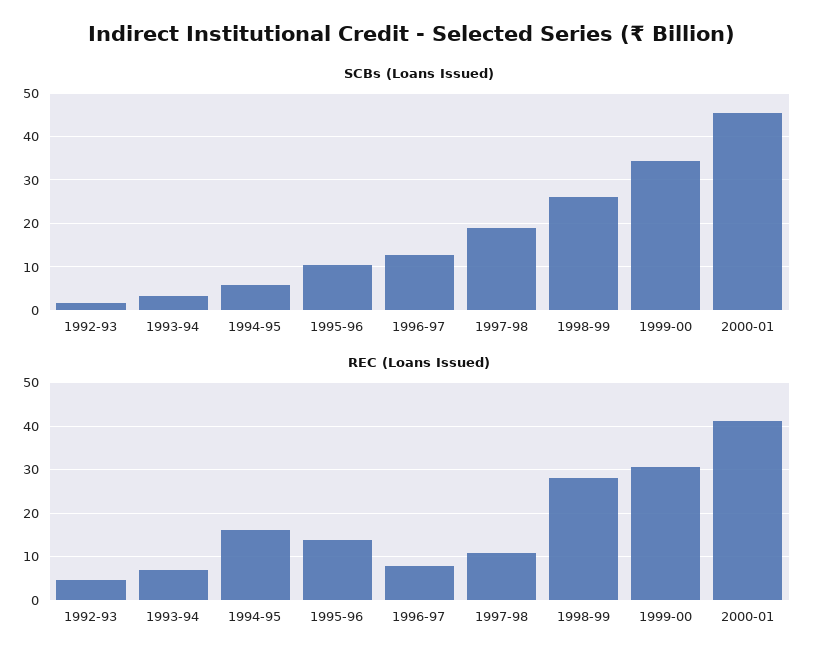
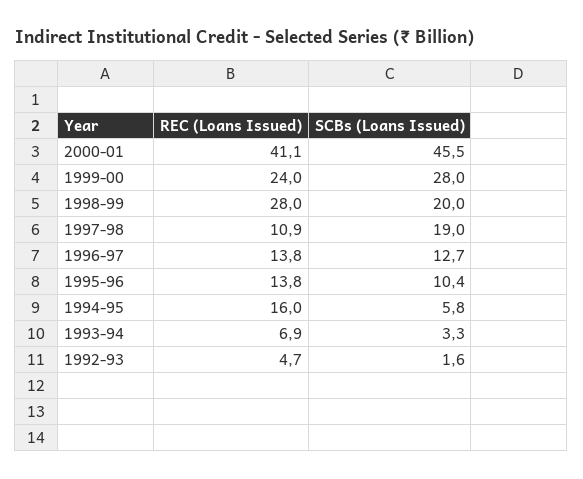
  {
    "SCBs (Loans Issued)": {
      "1992-93": 1.6,
      "1993-94": 3.3,
      "1994-95": 5.8,
      "1995-96": 10.4,
      "1996-97": 12.7,
      "1997-98": 19,
-     "1998-99": 26,
+     "1998-99": 20,
-     "1999-00": 34,
+     "1999-00": 28,
      "2000-01": 45.5
    },
    "REC (Loans Issued)": {
      "1992-93": 4.7,
      "1993-94": 6.9,
      "1994-95": 16,
      "1995-96": 13.8,
-     "1996-97": 8,
+     "1996-97": 13.8,
      "1997-98": 10.9,
      "1998-99": 28,
-     "1999-00": 30,
+     "1999-00": 24,
      "2000-01": 41.1
    }
  }

